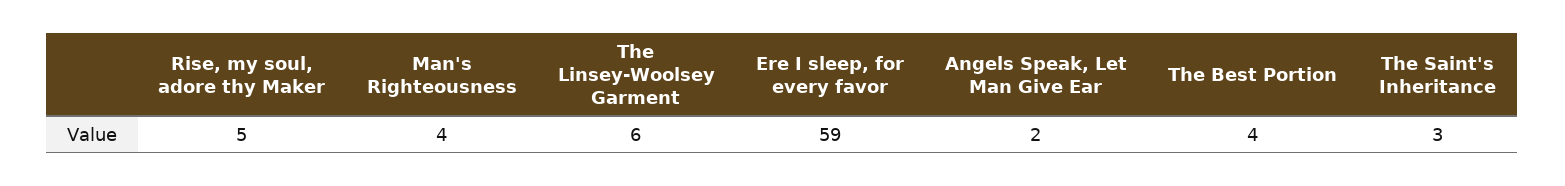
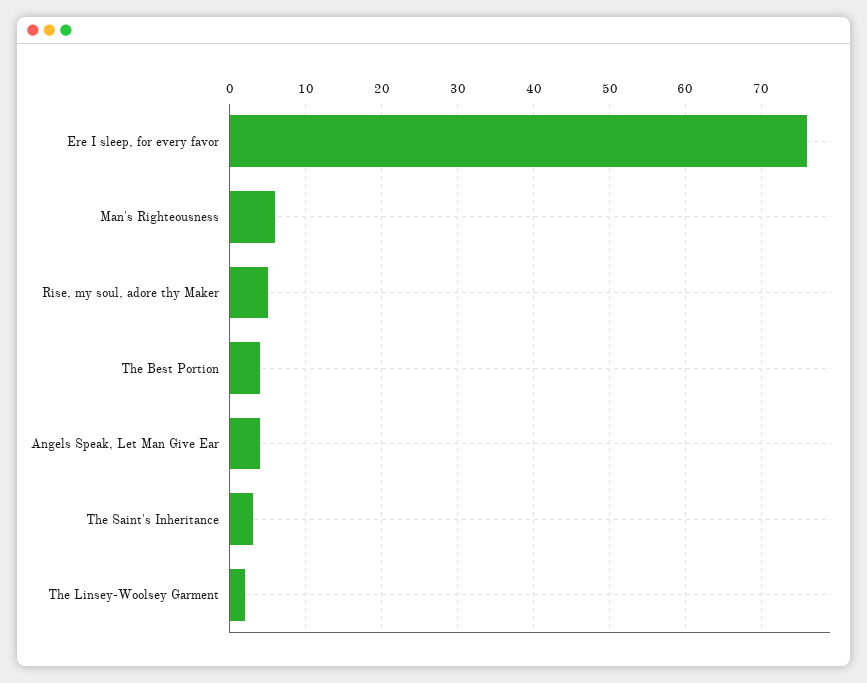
  {
    "Rise, my soul, adore thy Maker": 5,
-   "Man's Righteousness": 4,
+   "Man's Righteousness": 6,
-   "The Linsey-Woolsey Garment": 6,
+   "The Linsey-Woolsey Garment": 2,
-   "Ere I sleep, for every favor": 59,
+   "Ere I sleep, for every favor": 76,
-   "Angels Speak, Let Man Give Ear": 2,
+   "Angels Speak, Let Man Give Ear": 4,
    "The Best Portion": 4,
    "The Saint's Inheritance": 3
  }

